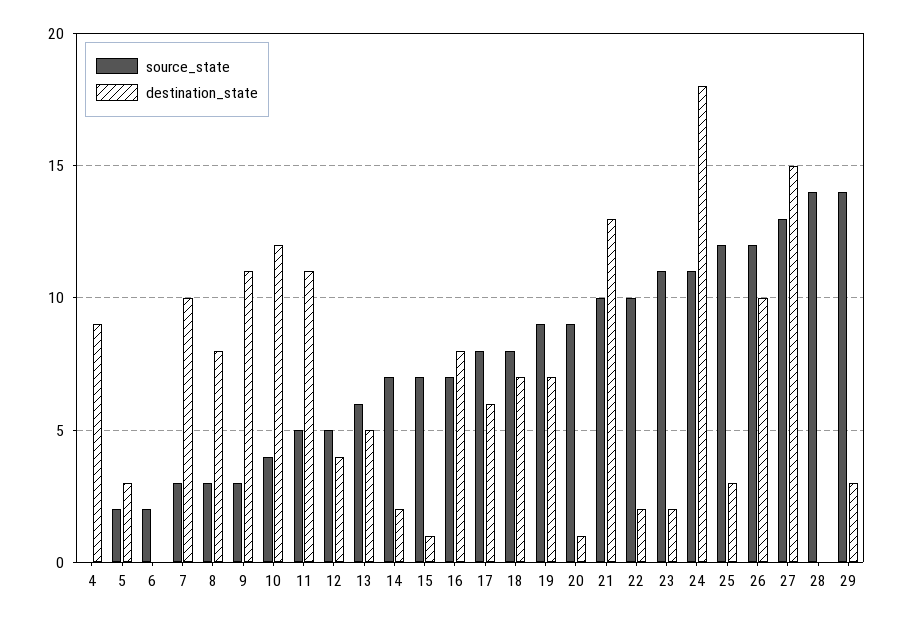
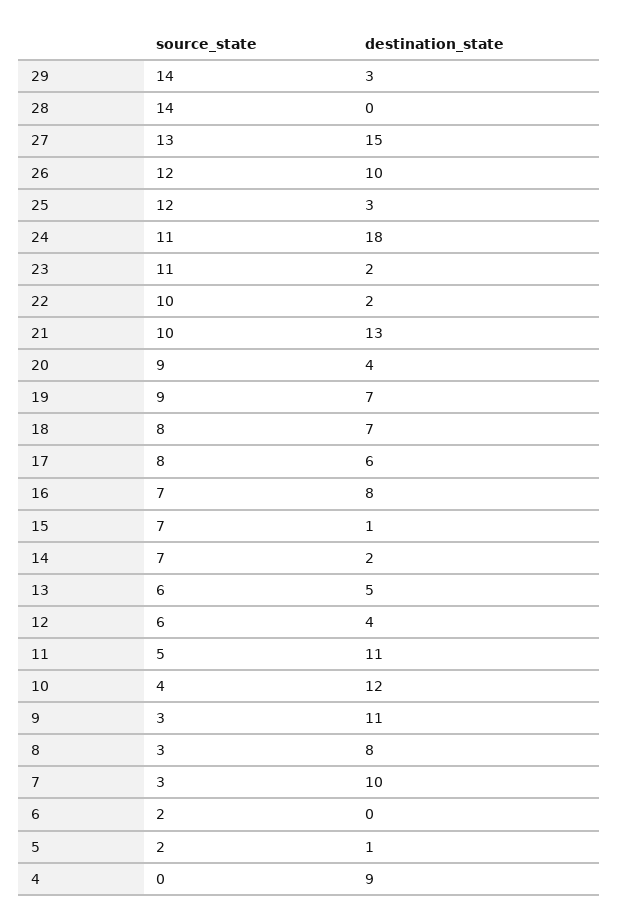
  {
    "source_state": {
      "4": 0,
      "5": 2,
      "6": 2,
      "7": 3,
      "8": 3,
      "9": 3,
      "10": 4,
      "11": 5,
-     "12": 5,
+     "12": 6,
      "13": 6,
      "14": 7,
      "15": 7,
      "16": 7,
      "17": 8,
      "18": 8,
      "19": 9,
      "20": 9,
      "21": 10,
      "22": 10,
      "23": 11,
      "24": 11,
      "25": 12,
      "26": 12,
      "27": 13,
      "28": 14,
      "29": 14
    },
    "destination_state": {
      "4": 9,
-     "5": 3,
+     "5": 1,
      "6": 0,
      "7": 10,
      "8": 8,
      "9": 11,
      "10": 12,
      "11": 11,
      "12": 4,
      "13": 5,
      "14": 2,
      "15": 1,
      "16": 8,
      "17": 6,
      "18": 7,
      "19": 7,
-     "20": 1,
+     "20": 4,
      "21": 13,
      "22": 2,
      "23": 2,
      "24": 18,
      "25": 3,
      "26": 10,
      "27": 15,
      "28": 0,
      "29": 3
    }
  }

